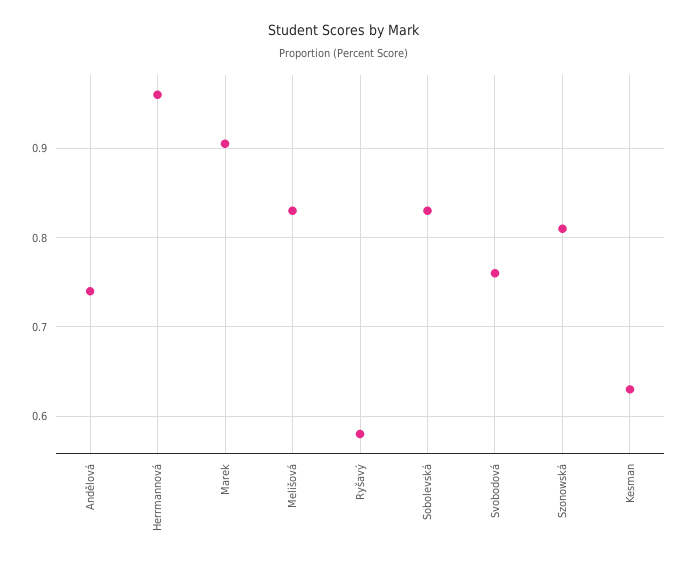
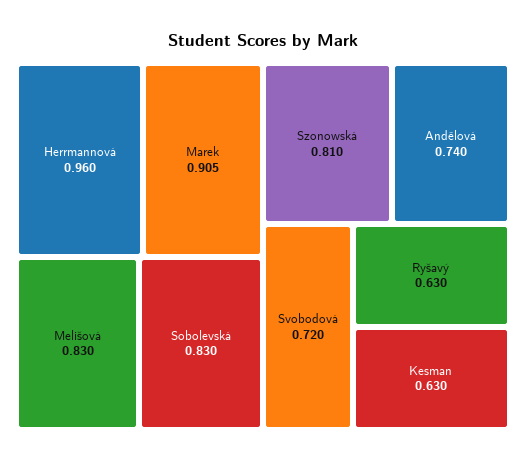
  {
    "Andělová": 0.74,
    "Herrmannová": 0.96,
    "Marek": 0.905,
    "Melišová": 0.83,
-   "Ryšavý": 0.58,
+   "Ryšavý": 0.63,
    "Sobolevská": 0.83,
-   "Svobodová": 0.76,
+   "Svobodová": 0.72,
    "Szonowská": 0.81,
    "Kesman": 0.63
  }

